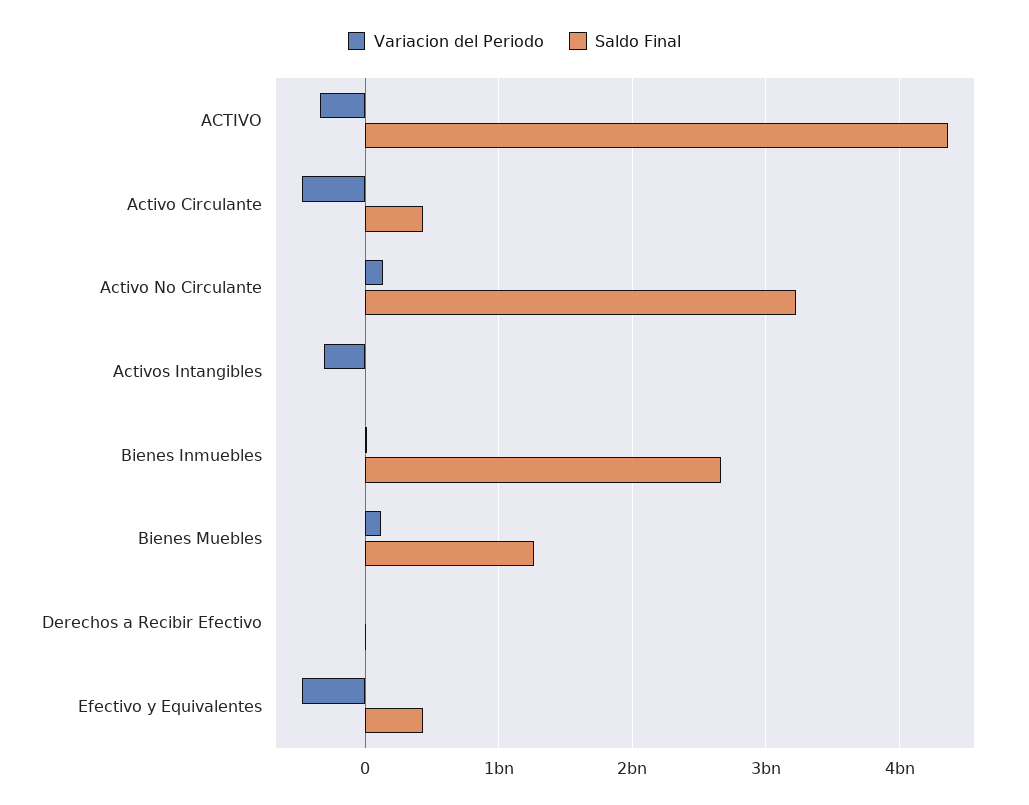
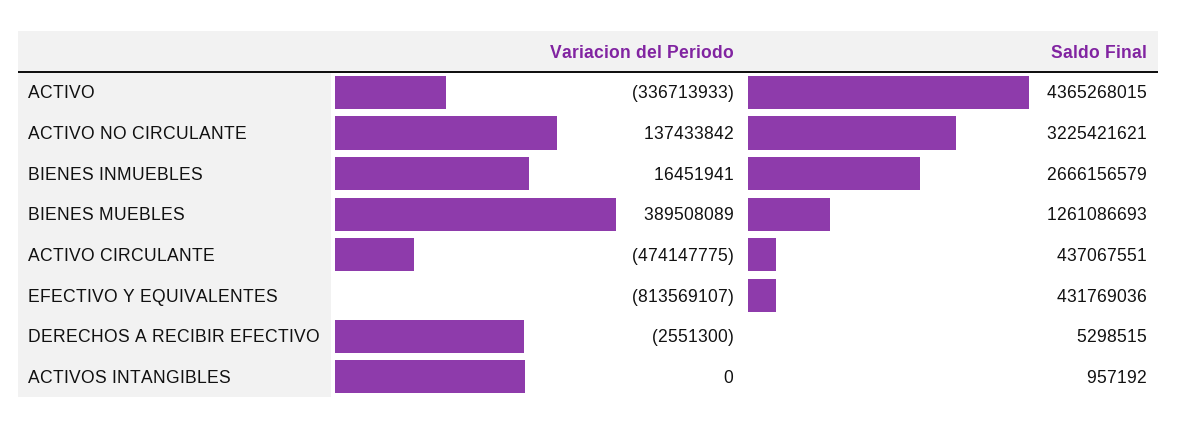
  {
    "Variacion del Periodo": {
      "ACTIVO": -336713933,
      "Activo Circulante": -474147775,
      "Activo No Circulante": 137433842,
-     "Activos Intangibles": -300000000,
+     "Activos Intangibles": 0,
      "Bienes Inmuebles": 16451941,
-     "Bienes Muebles": 100000000,
+     "Bienes Muebles": 389508089,
      "Derechos a Recibir Efectivo": -2551300,
-     "Efectivo y Equivalentes": -500000000
+     "Efectivo y Equivalentes": -813569107
    },
    "Saldo Final": {
      "ACTIVO": 4365268015,
      "Activo Circulante": 437067551,
      "Activo No Circulante": 3225421621,
      "Activos Intangibles": 957192,
      "Bienes Inmuebles": 2666156579,
      "Bienes Muebles": 1261086693,
      "Derechos a Recibir Efectivo": 5298515,
      "Efectivo y Equivalentes": 431769036
    }
  }

